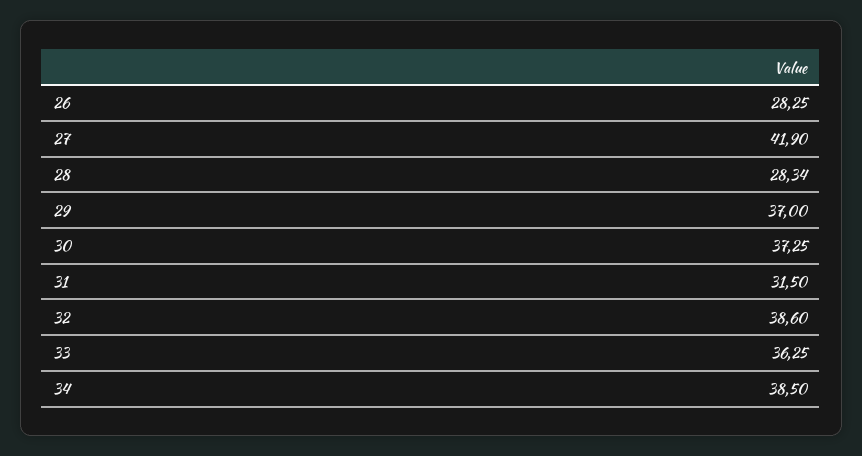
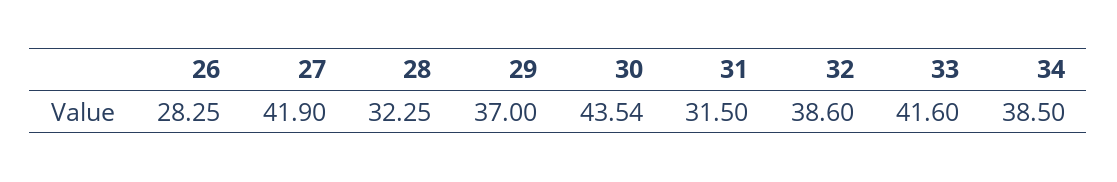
  {
    "26": 28.25,
    "27": 41.9,
-   "28": 28.34,
+   "28": 32.25,
    "29": 37,
-   "30": 37.25,
+   "30": 43.54,
    "31": 31.5,
    "32": 38.6,
-   "33": 36.25,
+   "33": 41.6,
    "34": 38.5
  }

